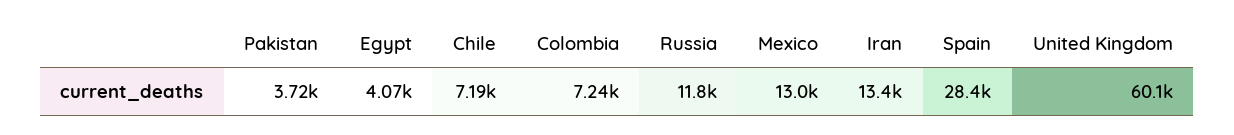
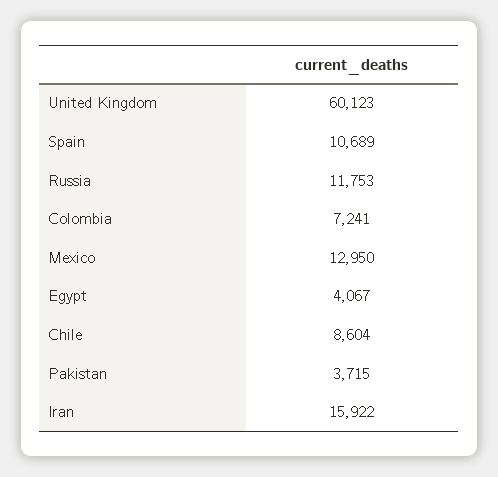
  {
    "Pakistan": 3715,
    "Egypt": 4067,
-   "Chile": 7190,
+   "Chile": 8604,
    "Colombia": 7241,
    "Russia": 11753,
    "Mexico": 12950,
-   "Iran": 13400,
+   "Iran": 15922,
-   "Spain": 28400,
+   "Spain": 10689,
    "United Kingdom": 60123
  }

